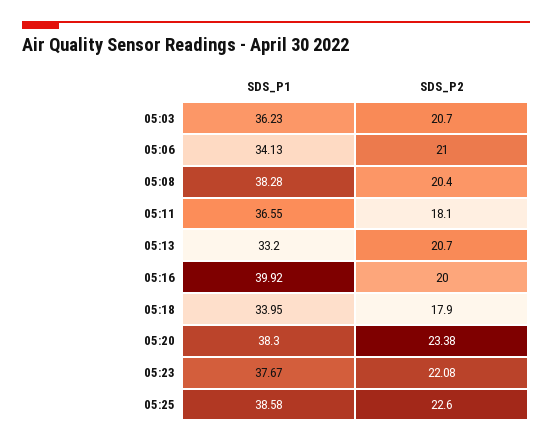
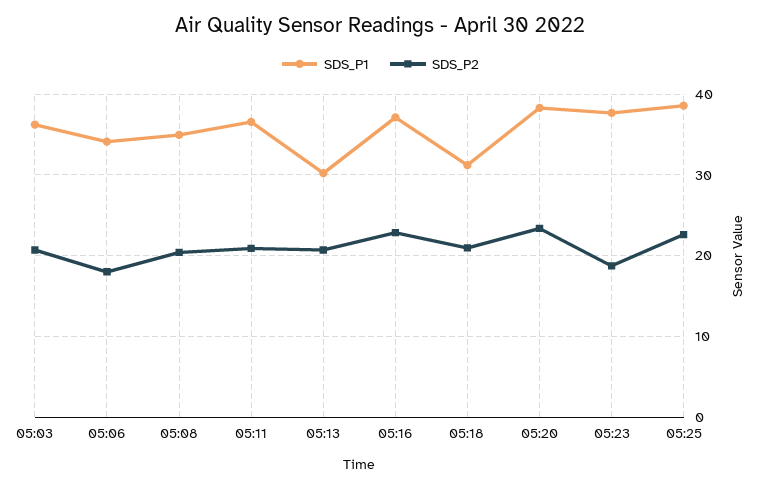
  {
    "SDS_P1": {
      "05:03": 36.23,
      "05:06": 34.13,
-     "05:08": 38.28,
+     "05:08": 35,
      "05:11": 36.55,
-     "05:13": 33.2,
+     "05:13": 30,
-     "05:16": 39.92,
+     "05:16": 37,
-     "05:18": 33.95,
+     "05:18": 31,
      "05:20": 38.3,
      "05:23": 37.67,
      "05:25": 38.58
    },
    "SDS_P2": {
      "05:03": 20.7,
-     "05:06": 21,
+     "05:06": 18,
      "05:08": 20.4,
-     "05:11": 18.1,
+     "05:11": 21,
      "05:13": 20.7,
-     "05:16": 20,
+     "05:16": 23,
-     "05:18": 17.9,
+     "05:18": 21,
      "05:20": 23.38,
-     "05:23": 22.08,
+     "05:23": 19,
      "05:25": 22.6
    }
  }

